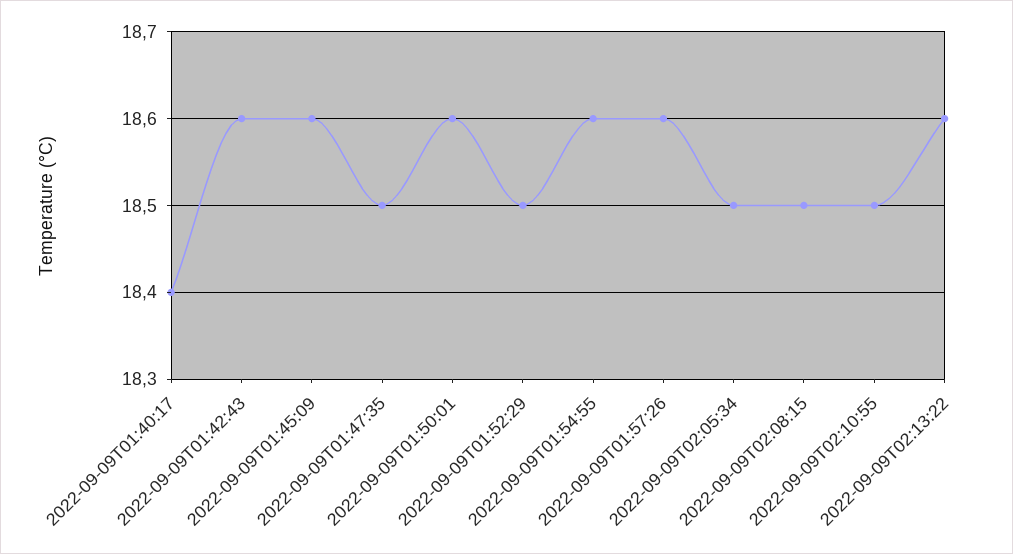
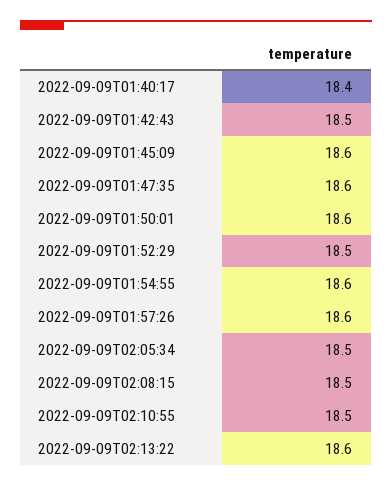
  {
    "2022-09-09T01:40:17": 18.4,
-   "2022-09-09T01:42:43": 18.6,
+   "2022-09-09T01:42:43": 18.5,
    "2022-09-09T01:45:09": 18.6,
-   "2022-09-09T01:47:35": 18.5,
+   "2022-09-09T01:47:35": 18.6,
    "2022-09-09T01:50:01": 18.6,
    "2022-09-09T01:52:29": 18.5,
    "2022-09-09T01:54:55": 18.6,
    "2022-09-09T01:57:26": 18.6,
    "2022-09-09T02:05:34": 18.5,
    "2022-09-09T02:08:15": 18.5,
    "2022-09-09T02:10:55": 18.5,
    "2022-09-09T02:13:22": 18.6
  }

